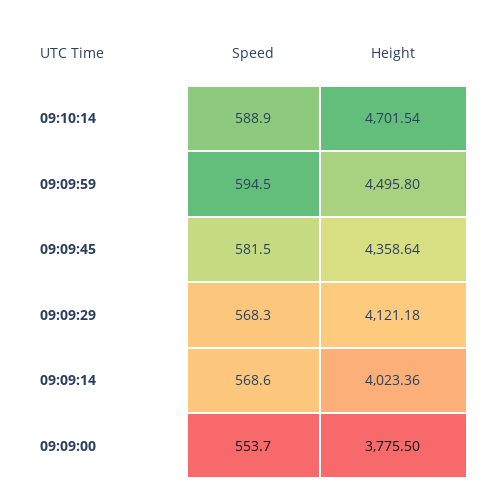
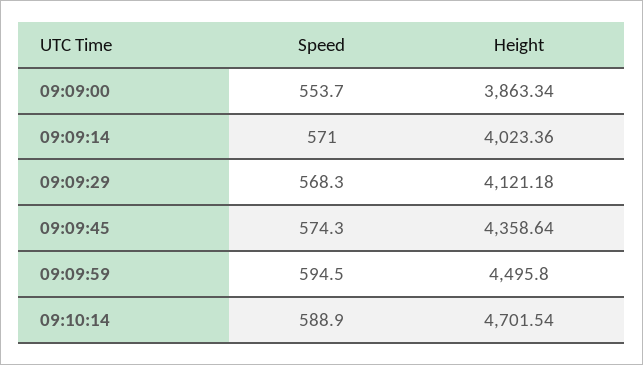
  {
    "Speed": {
      "09:10:14": 588.9,
      "09:09:59": 594.5,
-     "09:09:45": 581.5,
+     "09:09:45": 574.3,
      "09:09:29": 568.3,
-     "09:09:14": 568.6,
+     "09:09:14": 571,
      "09:09:00": 553.7
    },
    "Height": {
      "09:10:14": 4701.54,
      "09:09:59": 4495.8,
      "09:09:45": 4358.64,
      "09:09:29": 4121.18,
      "09:09:14": 4023.36,
-     "09:09:00": 3775.5
+     "09:09:00": 3863.34
    }
  }

